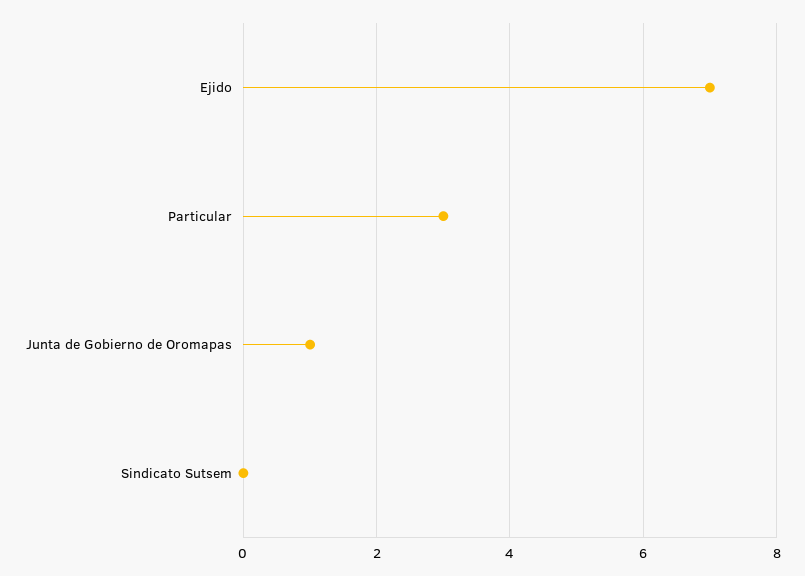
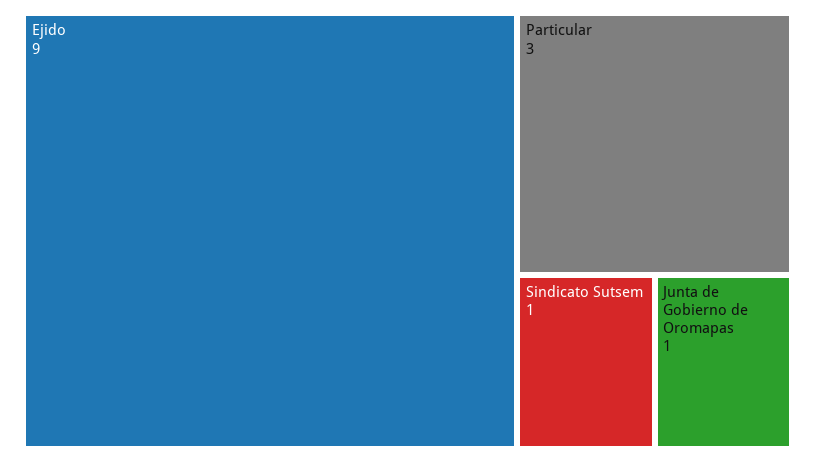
  {
-   "Ejido": 7,
+   "Ejido": 9,
    "Particular": 3,
    "Junta de Gobierno de Oromapas": 1,
-   "Sindicato Sutsem": 0
+   "Sindicato Sutsem": 1
  }

